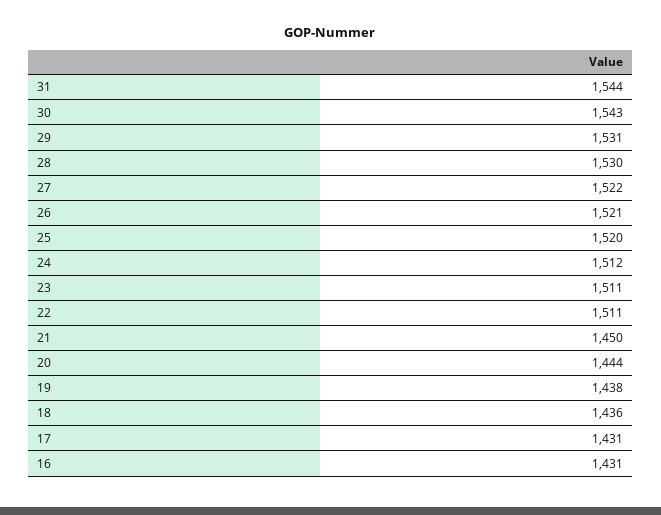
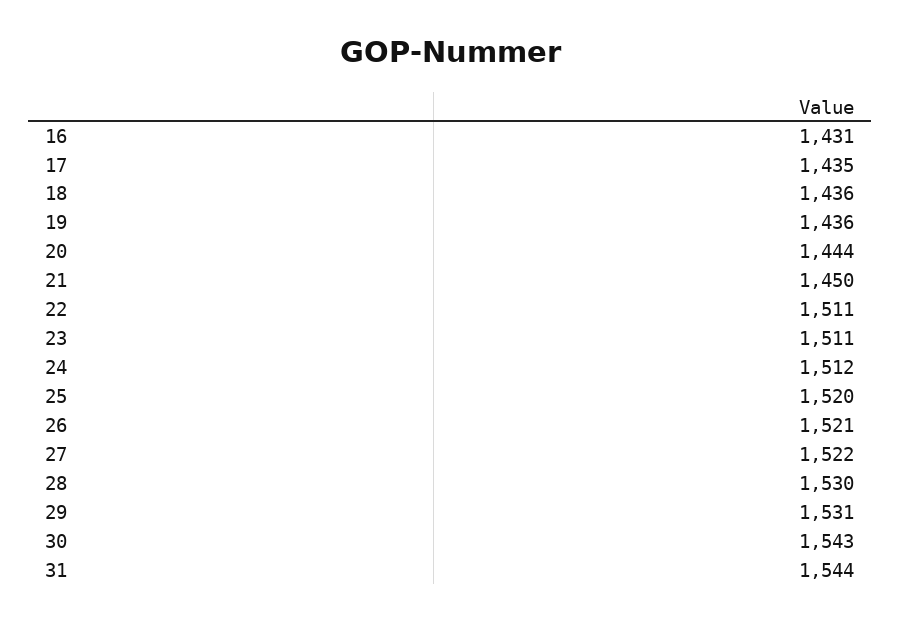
  {
    "31": 1544,
    "30": 1543,
    "29": 1531,
    "28": 1530,
    "27": 1522,
    "26": 1521,
    "25": 1520,
    "24": 1512,
    "23": 1511,
    "22": 1511,
    "21": 1450,
    "20": 1444,
-   "19": 1438,
+   "19": 1436,
    "18": 1436,
-   "17": 1431,
+   "17": 1435,
    "16": 1431
  }

